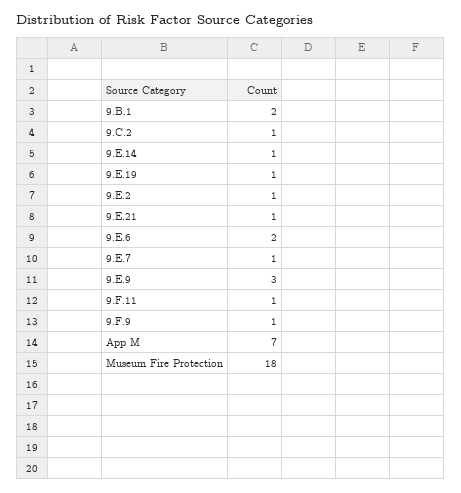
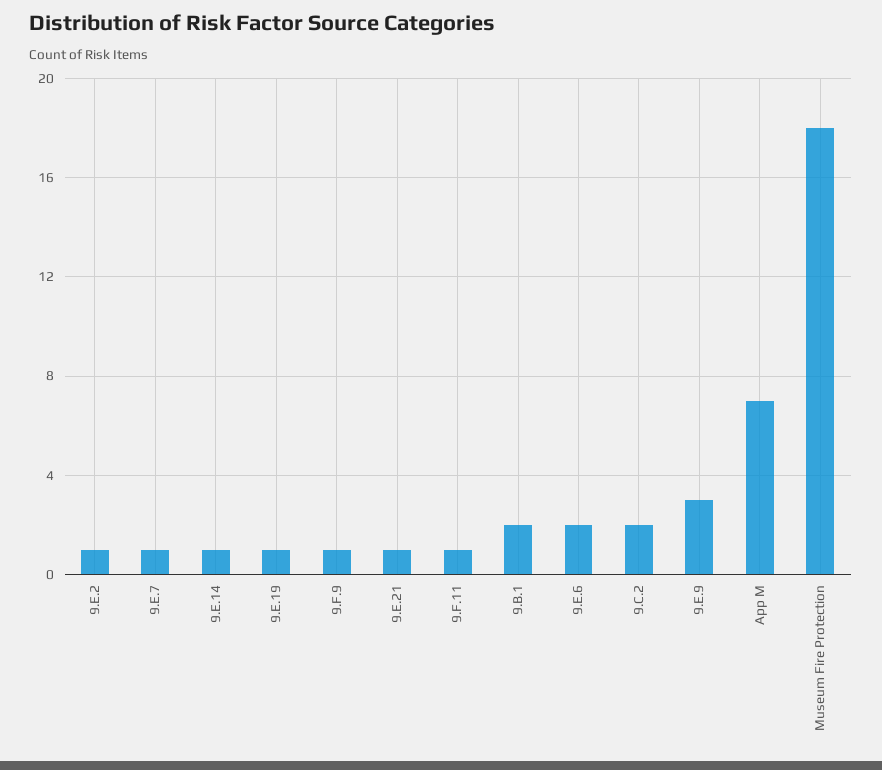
  {
    "9.B.1": 2,
-   "9.C.2": 1,
+   "9.C.2": 2,
    "9.E.14": 1,
    "9.E.19": 1,
    "9.E.2": 1,
    "9.E.21": 1,
    "9.E.6": 2,
    "9.E.7": 1,
    "9.E.9": 3,
    "9.F.11": 1,
    "9.F.9": 1,
    "App M": 7,
    "Museum Fire Protection": 18
  }

